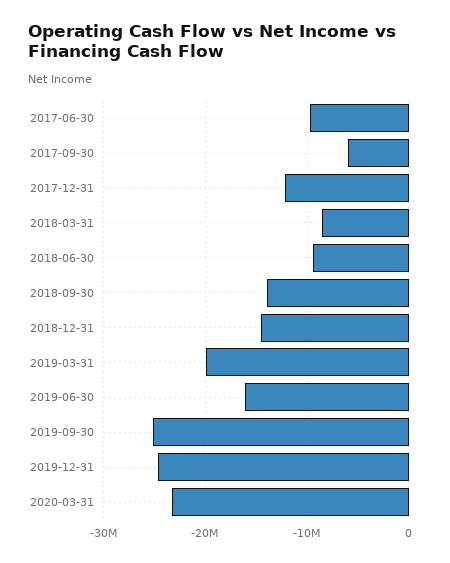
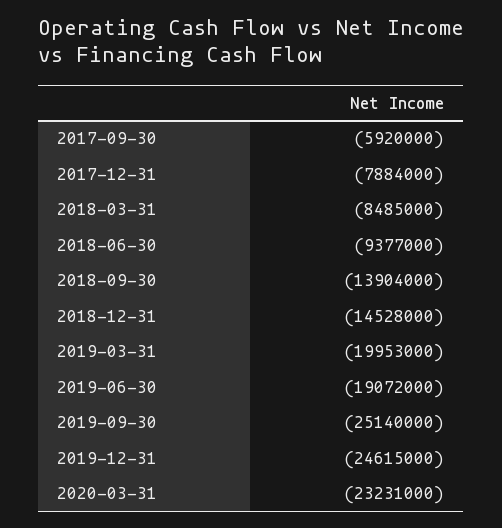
  {
-   "2017-06-30": -10000000,
    "2017-09-30": -5920000,
-   "2017-12-31": -12000000,
+   "2017-12-31": -7884000,
    "2018-03-31": -8485000,
    "2018-06-30": -9377000,
    "2018-09-30": -13904000,
    "2018-12-31": -14528000,
    "2019-03-31": -19953000,
-   "2019-06-30": -16000000,
+   "2019-06-30": -19072000,
    "2019-09-30": -25140000,
    "2019-12-31": -24615000,
    "2020-03-31": -23231000
  }

